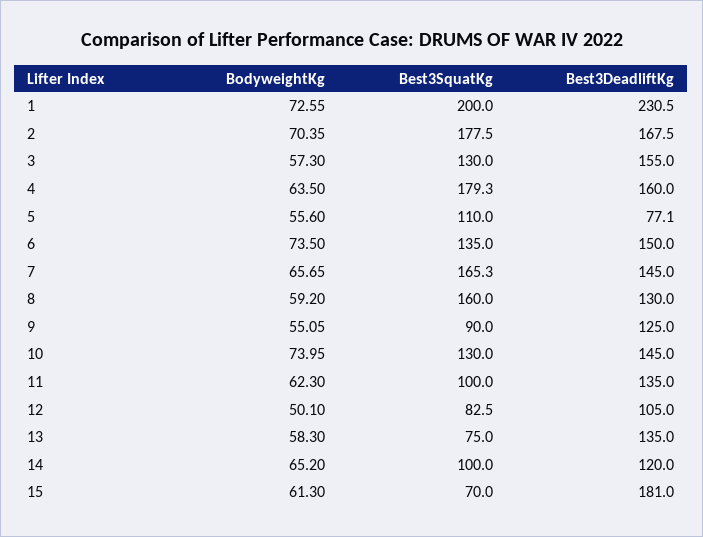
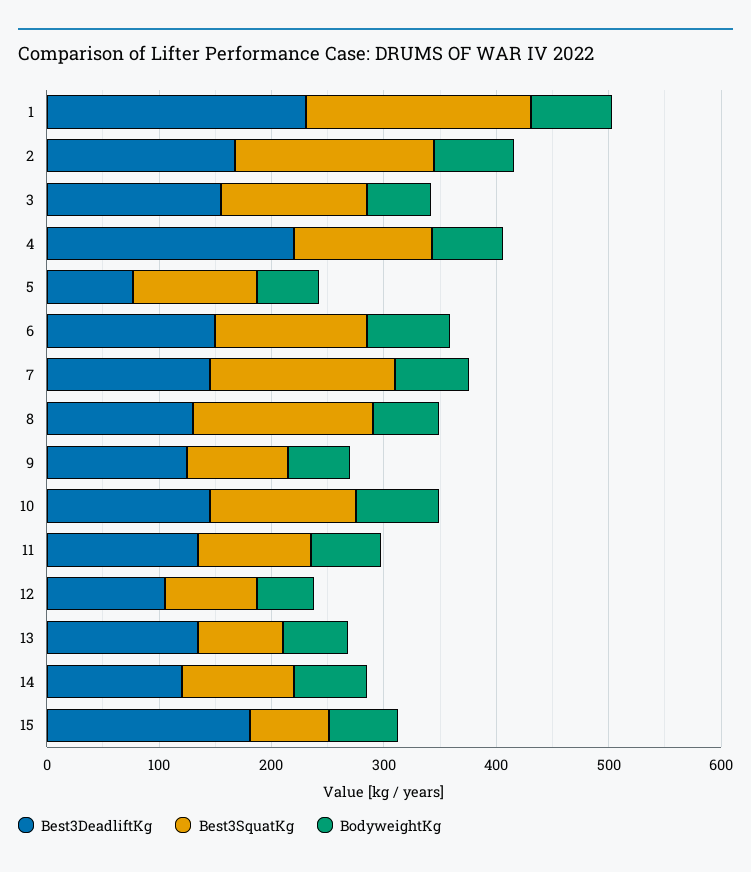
  {
    "BodyweightKg": {
      "1": 72.55,
      "2": 70.35,
      "3": 57.3,
      "4": 63.5,
      "5": 55.6,
      "6": 73.5,
      "7": 65.65,
      "8": 59.2,
      "9": 55.05,
      "10": 73.95,
      "11": 62.3,
      "12": 50.1,
      "13": 58.3,
      "14": 65.2,
      "15": 61.3
    },
    "Best3SquatKg": {
      "1": 200,
      "2": 177.5,
      "3": 130,
-     "4": 179.3,
+     "4": 120,
      "5": 110,
      "6": 135,
      "7": 165.3,
      "8": 160,
      "9": 90,
      "10": 130,
      "11": 100,
      "12": 82.5,
      "13": 75,
      "14": 100,
      "15": 70
    },
    "Best3DeadliftKg": {
      "1": 230.5,
      "2": 167.5,
      "3": 155,
-     "4": 160,
+     "4": 220,
      "5": 77.1,
      "6": 150,
      "7": 145,
      "8": 130,
      "9": 125,
      "10": 145,
      "11": 135,
      "12": 105,
      "13": 135,
      "14": 120,
      "15": 181
    }
  }

